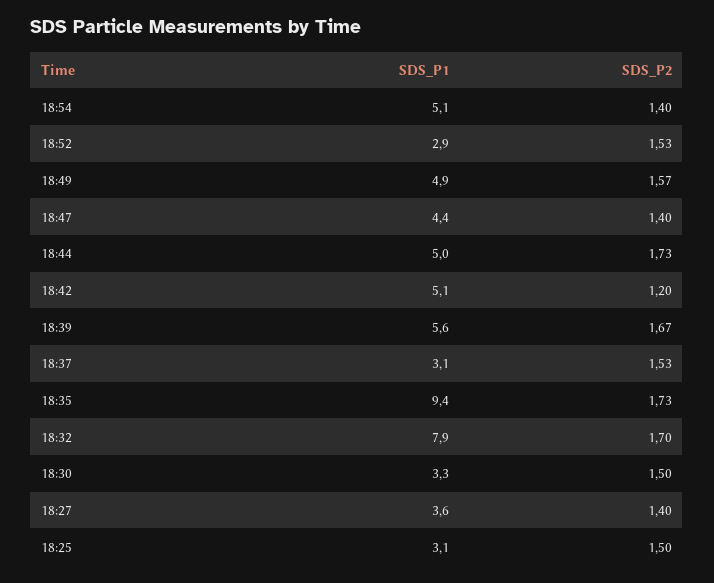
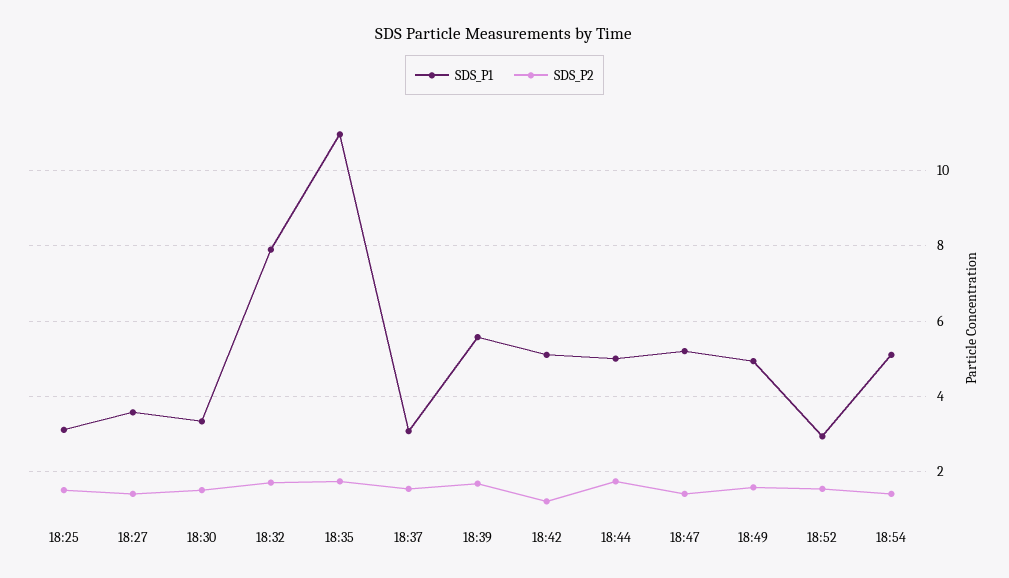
  {
    "SDS_P1": {
      "18:54": 5.1,
      "18:52": 2.9,
      "18:49": 4.9,
-     "18:47": 4.4,
+     "18:47": 5.2,
      "18:44": 5,
      "18:42": 5.1,
      "18:39": 5.6,
      "18:37": 3.1,
-     "18:35": 9.4,
+     "18:35": 11,
      "18:32": 7.9,
      "18:30": 3.3,
      "18:27": 3.6,
      "18:25": 3.1
    },
    "SDS_P2": {
      "18:54": 1.4,
      "18:52": 1.53,
      "18:49": 1.57,
      "18:47": 1.4,
      "18:44": 1.73,
      "18:42": 1.2,
      "18:39": 1.67,
      "18:37": 1.53,
      "18:35": 1.73,
      "18:32": 1.7,
      "18:30": 1.5,
      "18:27": 1.4,
      "18:25": 1.5
    }
  }

